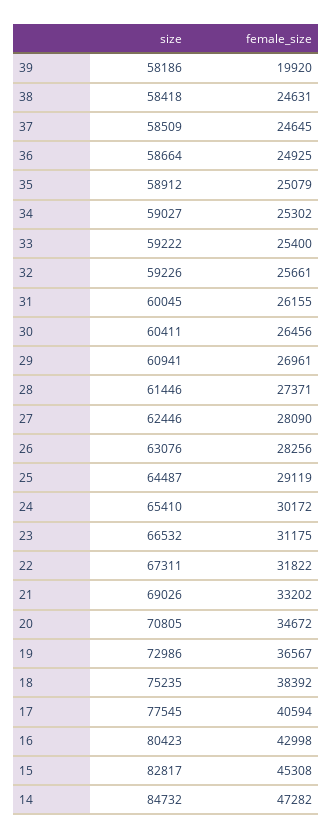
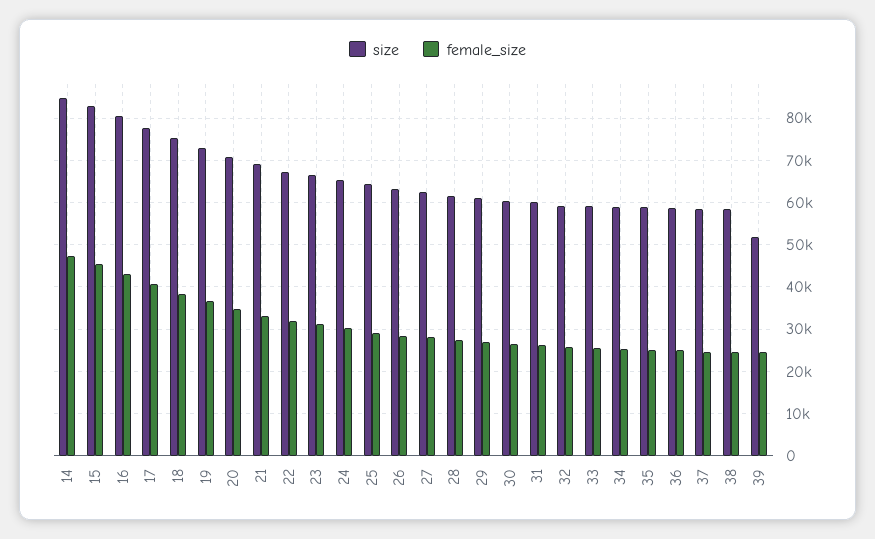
  {
    "size": {
-     "39": 58186,
+     "39": 52000,
      "38": 58418,
      "37": 58509,
      "36": 58664,
      "35": 58912,
      "34": 59027,
      "33": 59222,
      "32": 59226,
      "31": 60045,
      "30": 60411,
      "29": 60941,
      "28": 61446,
      "27": 62446,
      "26": 63076,
      "25": 64487,
      "24": 65410,
      "23": 66532,
      "22": 67311,
      "21": 69026,
      "20": 70805,
      "19": 72986,
      "18": 75235,
      "17": 77545,
      "16": 80423,
      "15": 82817,
      "14": 84732
    },
    "female_size": {
-     "39": 19920,
+     "39": 24000,
      "38": 24631,
      "37": 24645,
      "36": 24925,
      "35": 25079,
      "34": 25302,
      "33": 25400,
      "32": 25661,
      "31": 26155,
      "30": 26456,
      "29": 26961,
      "28": 27371,
      "27": 28090,
      "26": 28256,
      "25": 29119,
      "24": 30172,
      "23": 31175,
      "22": 31822,
      "21": 33202,
      "20": 34672,
      "19": 36567,
      "18": 38392,
      "17": 40594,
      "16": 42998,
      "15": 45308,
      "14": 47282
    }
  }

